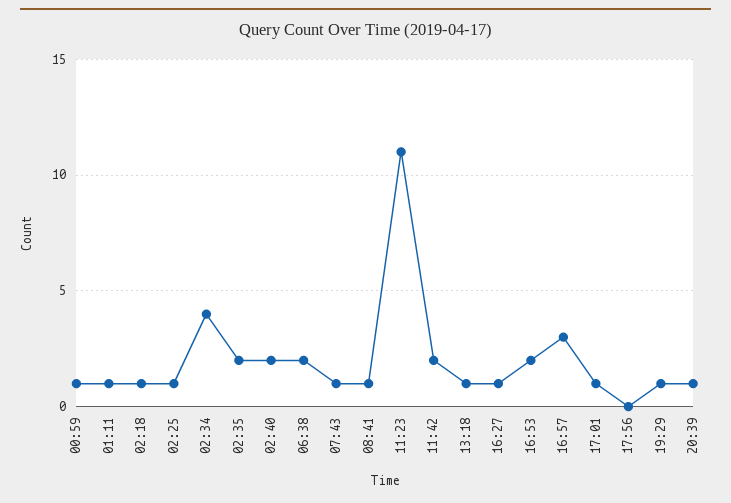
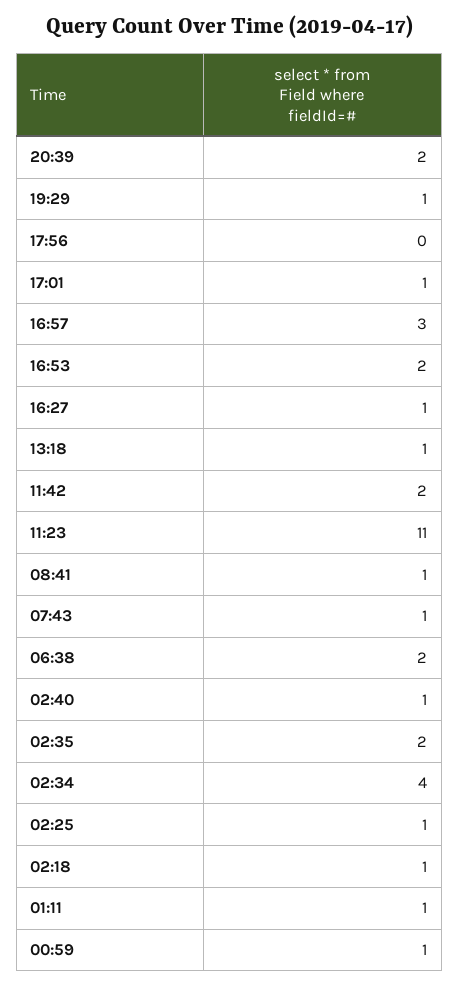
  {
    "00:59": 1,
    "01:11": 1,
    "02:18": 1,
    "02:25": 1,
    "02:34": 4,
    "02:35": 2,
-   "02:40": 2,
+   "02:40": 1,
    "06:38": 2,
    "07:43": 1,
    "08:41": 1,
    "11:23": 11,
    "11:42": 2,
    "13:18": 1,
    "16:27": 1,
    "16:53": 2,
    "16:57": 3,
    "17:01": 1,
    "17:56": 0,
    "19:29": 1,
-   "20:39": 1
+   "20:39": 2
  }

